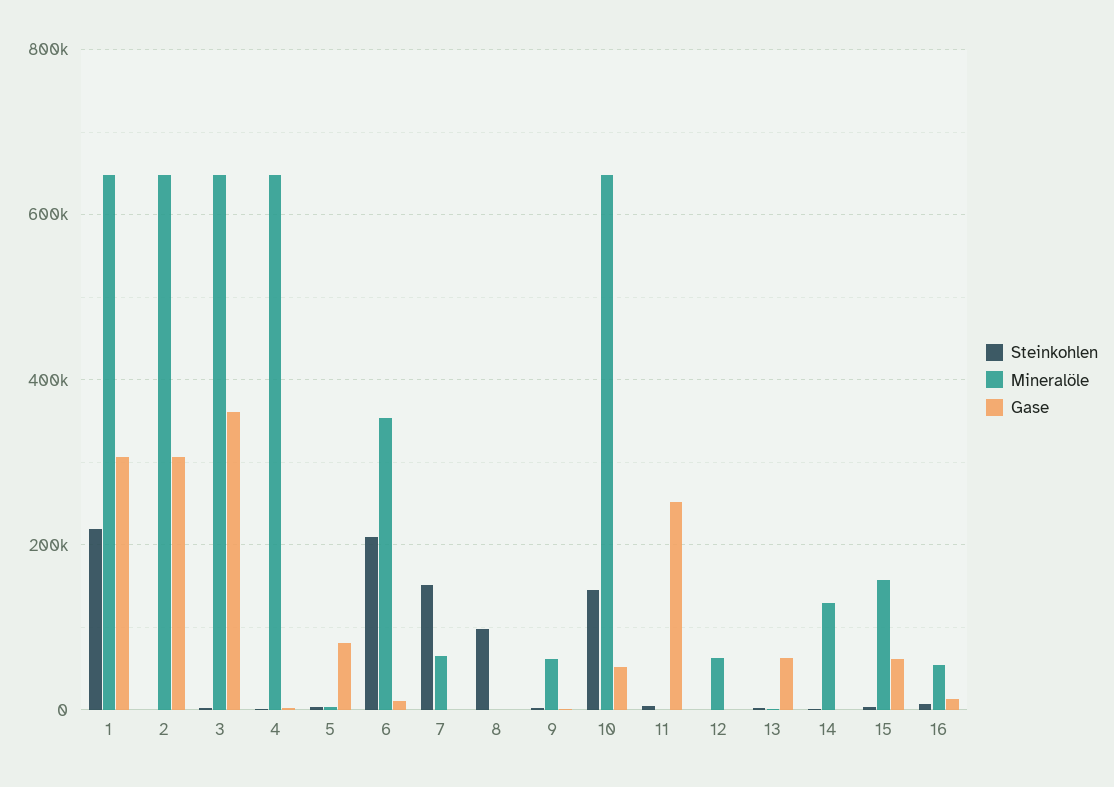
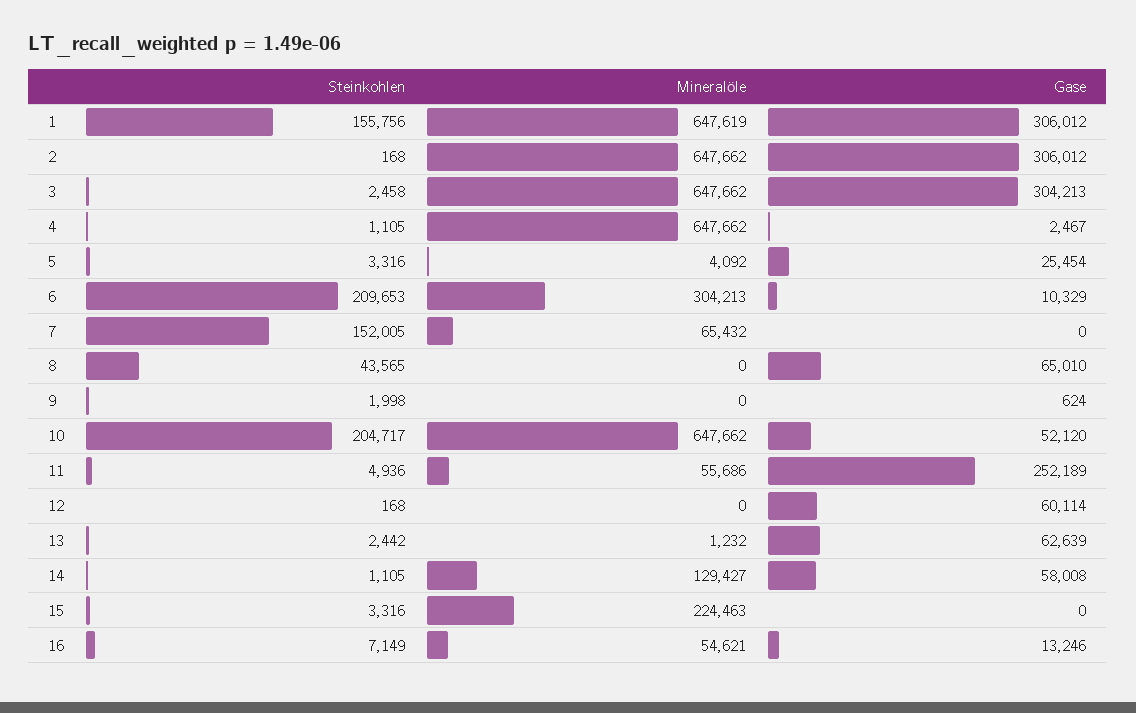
  {
    "Steinkohlen": {
-     "1": 220000,
+     "1": 155756,
      "2": 168,
      "3": 2458,
      "4": 1105,
      "5": 3316,
      "6": 209653,
      "7": 152005,
-     "8": 100000,
+     "8": 43565,
      "9": 1998,
-     "10": 140000,
+     "10": 204717,
      "11": 4936,
      "12": 168,
      "13": 2442,
      "14": 1105,
      "15": 3316,
      "16": 7149
    },
    "Mineralöle": {
      "1": 647619,
      "2": 647662,
      "3": 647662,
      "4": 647662,
      "5": 4092,
-     "6": 360000,
+     "6": 304213,
      "7": 65432,
      "8": 0,
-     "9": 60000,
+     "9": 0,
      "10": 647662,
-     "11": 0,
+     "11": 55686,
-     "12": 60000,
+     "12": 0,
      "13": 1232,
      "14": 129427,
-     "15": 160000,
+     "15": 224463,
      "16": 54621
    },
    "Gase": {
      "1": 306012,
      "2": 306012,
-     "3": 360000,
+     "3": 304213,
      "4": 2467,
-     "5": 80000,
+     "5": 25454,
      "6": 10329,
      "7": 0,
-     "8": 0,
+     "8": 65010,
      "9": 624,
      "10": 52120,
      "11": 252189,
-     "12": 0,
+     "12": 60114,
      "13": 62639,
-     "14": 0,
+     "14": 58008,
-     "15": 60000,
+     "15": 0,
      "16": 13246
    }
  }

